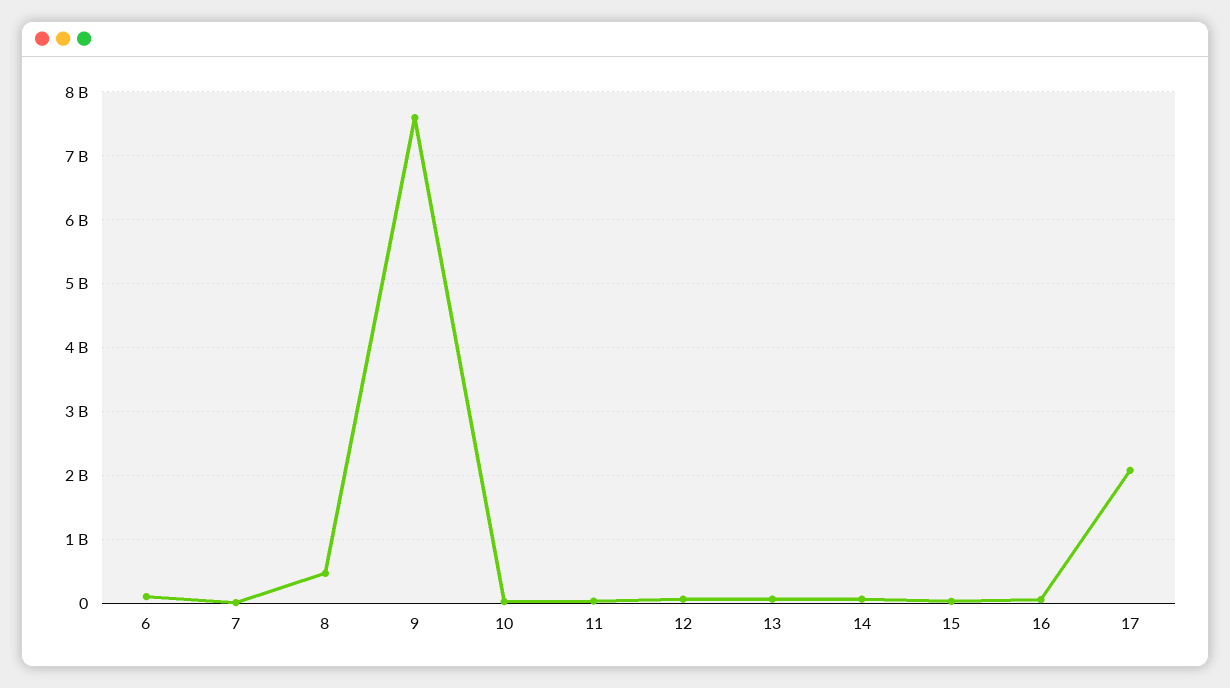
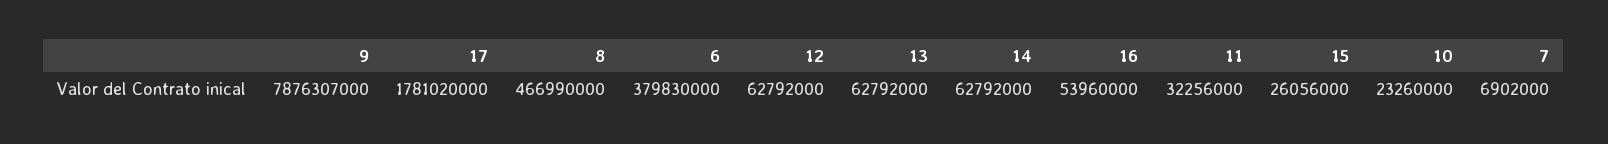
  {
-   "6": 100000000,
+   "6": 379830000,
    "7": 6902000,
    "8": 466990000,
-   "9": 7600000000,
+   "9": 7876307000,
    "10": 23260000,
    "11": 32256000,
    "12": 62792000,
    "13": 62792000,
    "14": 62792000,
    "15": 26056000,
    "16": 53960000,
-   "17": 2100000000
+   "17": 1781020000
  }

